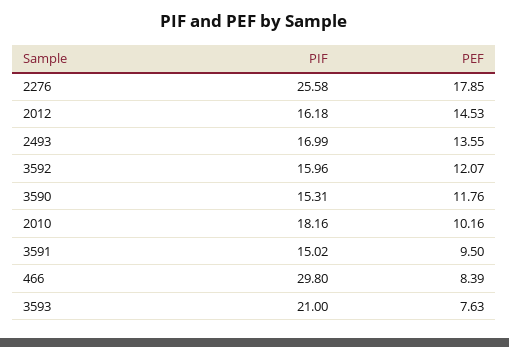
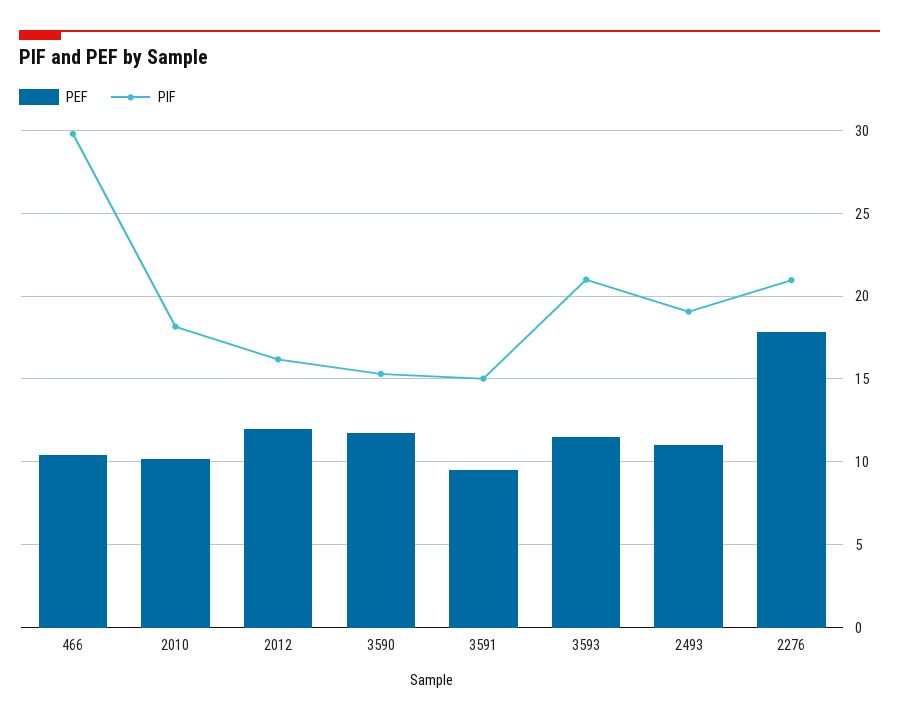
  {
    "PIF": {
-     "2276": 25.58,
+     "2276": 21,
      "2012": 16.18,
-     "2493": 16.99,
+     "2493": 19,
-     "3592": 15.96,
      "3590": 15.31,
      "2010": 18.16,
      "3591": 15.02,
      "466": 29.8,
      "3593": 21
    },
    "PEF": {
      "2276": 17.85,
-     "2012": 14.53,
+     "2012": 12,
-     "2493": 13.55,
+     "2493": 11,
-     "3592": 12.07,
      "3590": 11.76,
      "2010": 10.16,
      "3591": 9.5,
-     "466": 8.39,
+     "466": 10.5,
-     "3593": 7.63
+     "3593": 11.5
    }
  }

